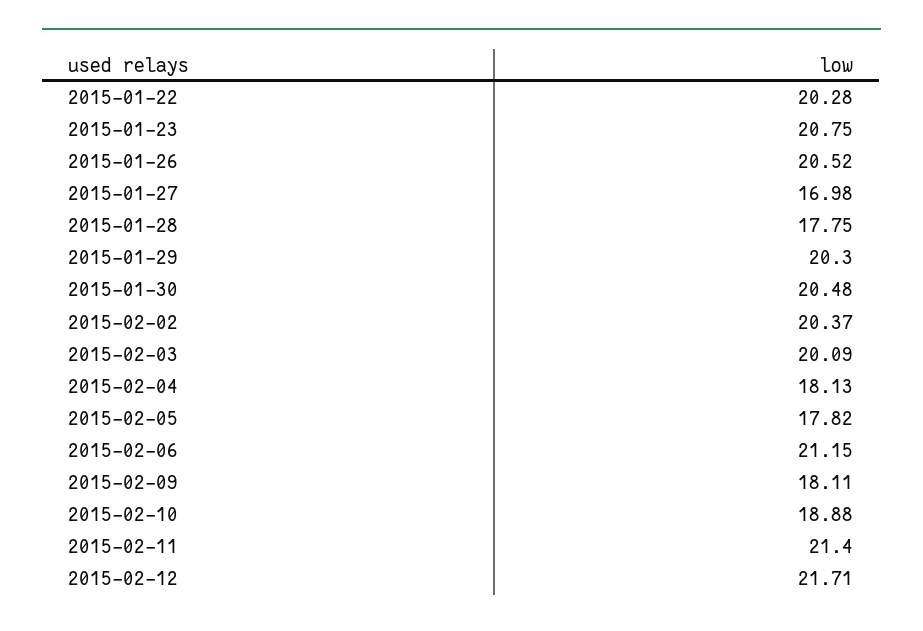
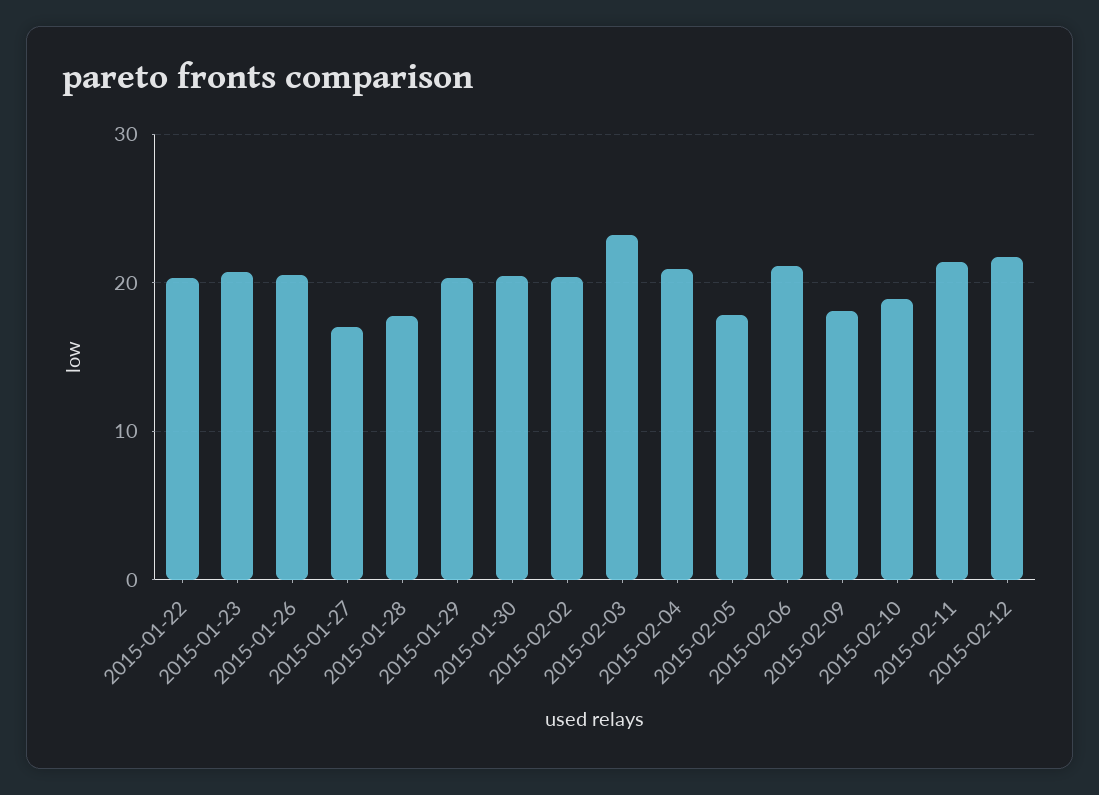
  {
    "2015-01-22": 20.28,
    "2015-01-23": 20.75,
    "2015-01-26": 20.52,
    "2015-01-27": 16.98,
    "2015-01-28": 17.75,
    "2015-01-29": 20.3,
    "2015-01-30": 20.48,
    "2015-02-02": 20.37,
-   "2015-02-03": 20.09,
+   "2015-02-03": 23,
-   "2015-02-04": 18.13,
+   "2015-02-04": 21,
    "2015-02-05": 17.82,
    "2015-02-06": 21.15,
    "2015-02-09": 18.11,
    "2015-02-10": 18.88,
    "2015-02-11": 21.4,
    "2015-02-12": 21.71
  }

